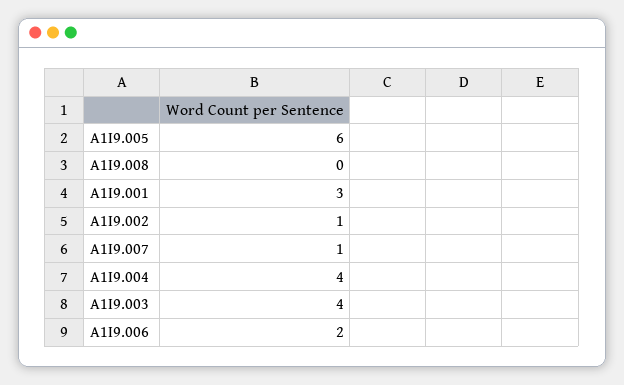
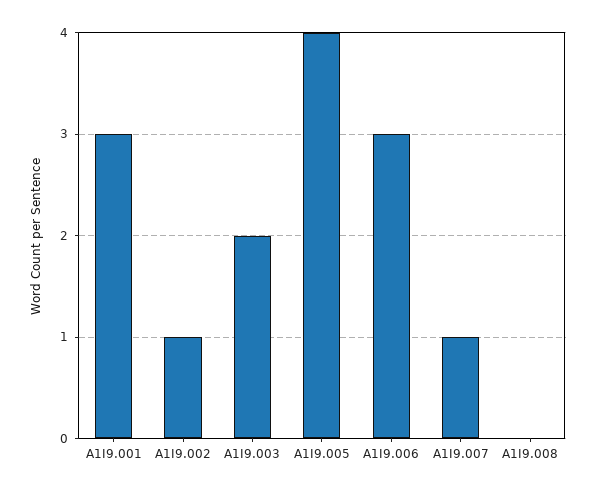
  {
-   "A1I9.005": 6,
+   "A1I9.005": 4,
    "A1I9.008": 0,
    "A1I9.001": 3,
    "A1I9.002": 1,
    "A1I9.007": 1,
-   "A1I9.004": 4,
-   "A1I9.003": 4,
+   "A1I9.003": 2,
-   "A1I9.006": 2
+   "A1I9.006": 3
  }

